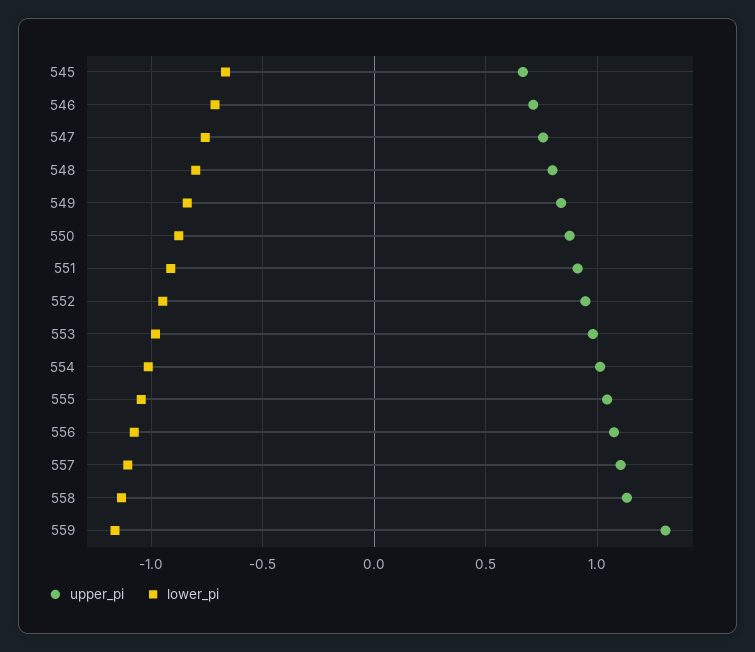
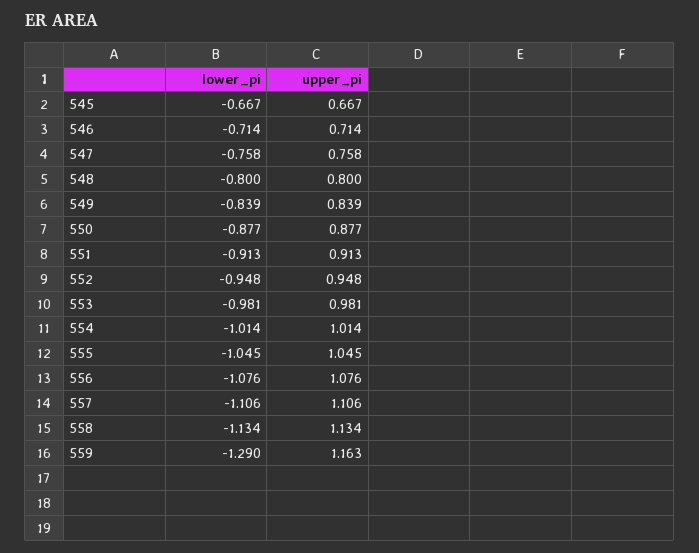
  {
    "upper_pi": {
      "545": 0.667,
      "546": 0.714,
      "547": 0.758,
      "548": 0.8,
      "549": 0.839,
      "550": 0.877,
      "551": 0.913,
      "552": 0.948,
      "553": 0.981,
      "554": 1.014,
      "555": 1.045,
      "556": 1.076,
      "557": 1.106,
      "558": 1.134,
-     "559": 1.3
+     "559": 1.163
    },
    "lower_pi": {
      "545": -0.667,
      "546": -0.714,
      "547": -0.758,
      "548": -0.8,
      "549": -0.839,
      "550": -0.877,
      "551": -0.913,
      "552": -0.948,
      "553": -0.981,
      "554": -1.014,
      "555": -1.045,
      "556": -1.076,
      "557": -1.106,
      "558": -1.134,
-     "559": -1.15
+     "559": -1.29
    }
  }

